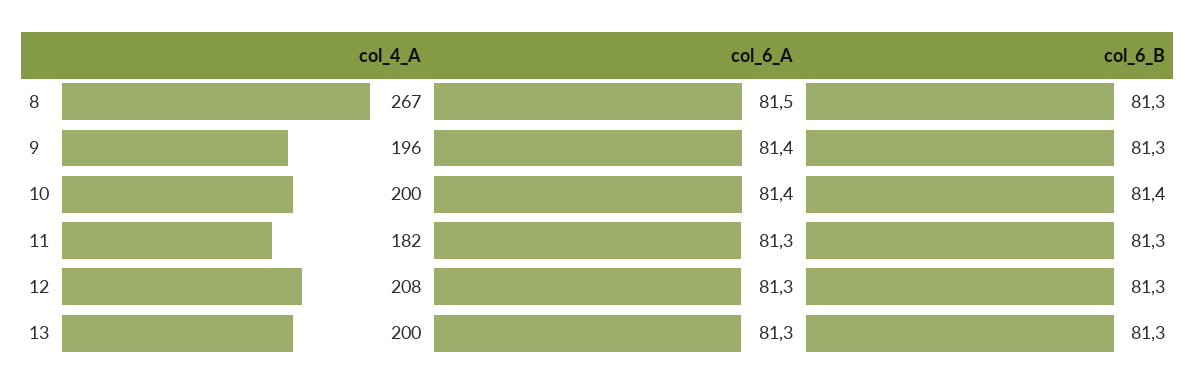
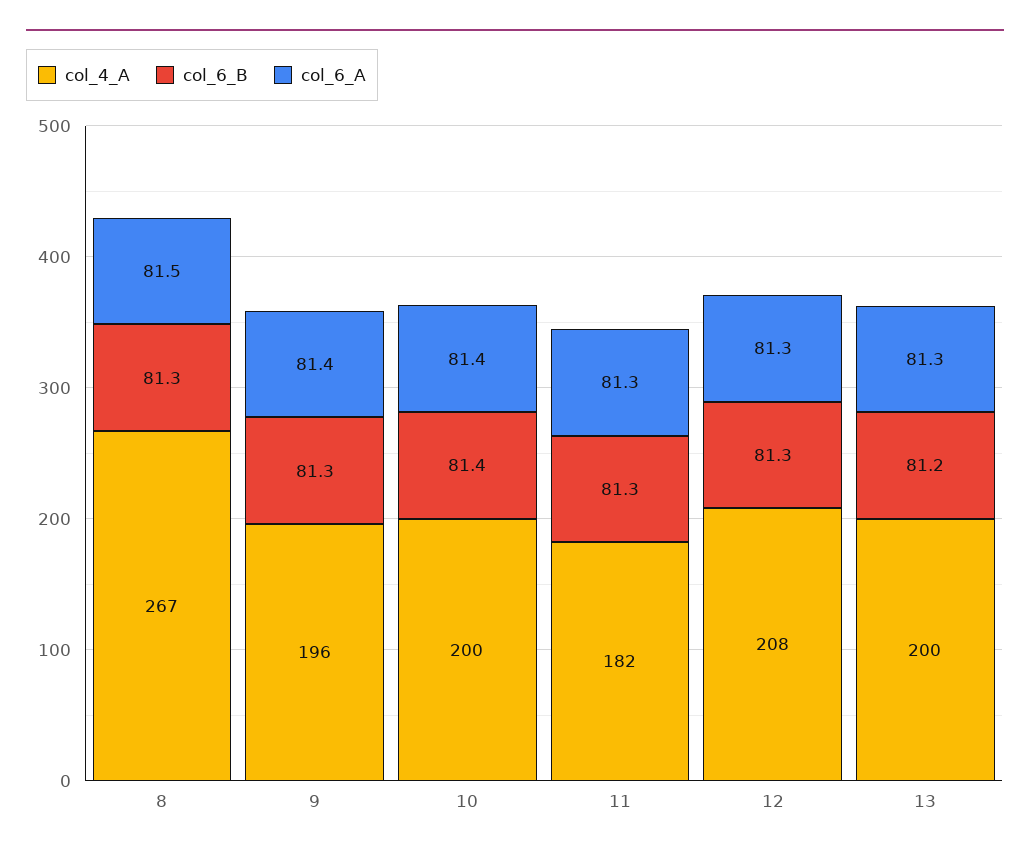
  {
    "col_4_A": {
      "8": 267,
      "9": 196,
      "10": 200,
      "11": 182,
      "12": 208,
      "13": 200
    },
    "col_6_A": {
      "8": 81.5,
      "9": 81.4,
      "10": 81.4,
      "11": 81.3,
      "12": 81.3,
      "13": 81.3
    },
    "col_6_B": {
      "8": 81.3,
      "9": 81.3,
      "10": 81.4,
      "11": 81.3,
      "12": 81.3,
-     "13": 81.3
+     "13": 81.2
    }
  }

